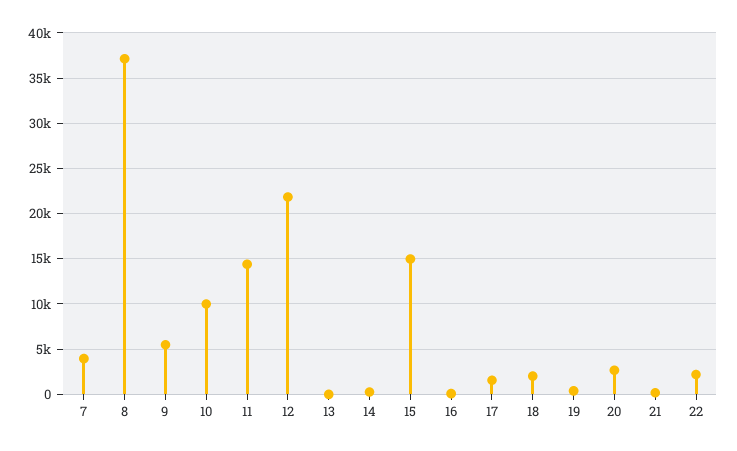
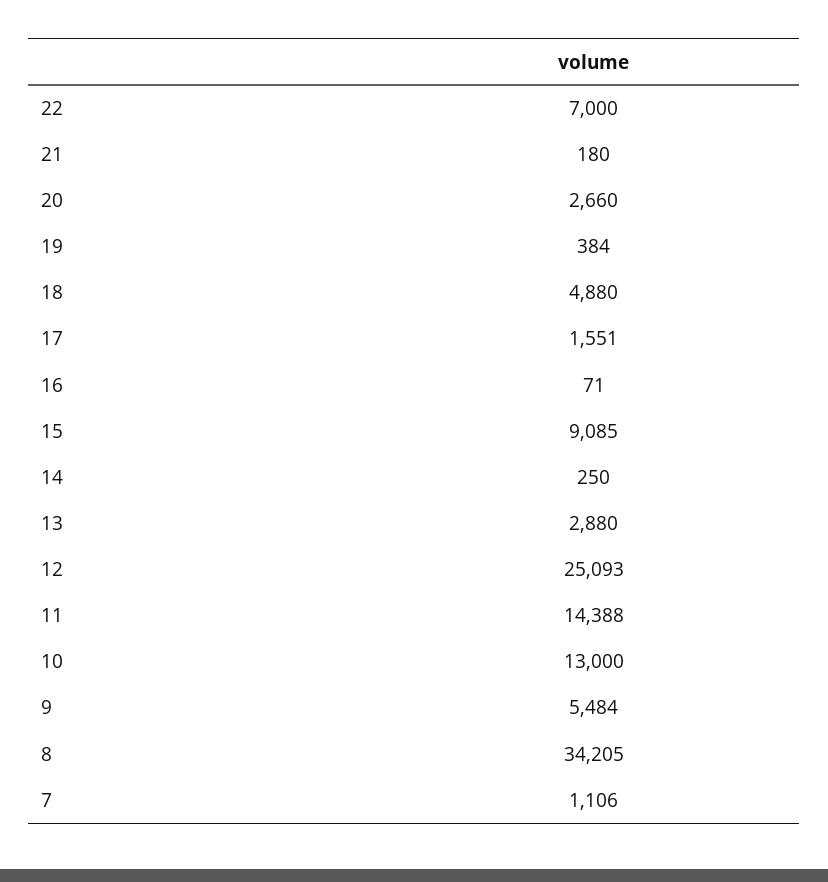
  {
-   "7": 4000,
+   "7": 1106,
-   "8": 37000,
+   "8": 34205,
    "9": 5484,
-   "10": 10000,
+   "10": 13000,
    "11": 14388,
-   "12": 22000,
+   "12": 25093,
-   "13": 0,
+   "13": 2880,
    "14": 250,
-   "15": 15000,
+   "15": 9085,
    "16": 71,
    "17": 1551,
-   "18": 2000,
+   "18": 4880,
    "19": 384,
    "20": 2660,
    "21": 180,
-   "22": 2000
+   "22": 7000
  }

